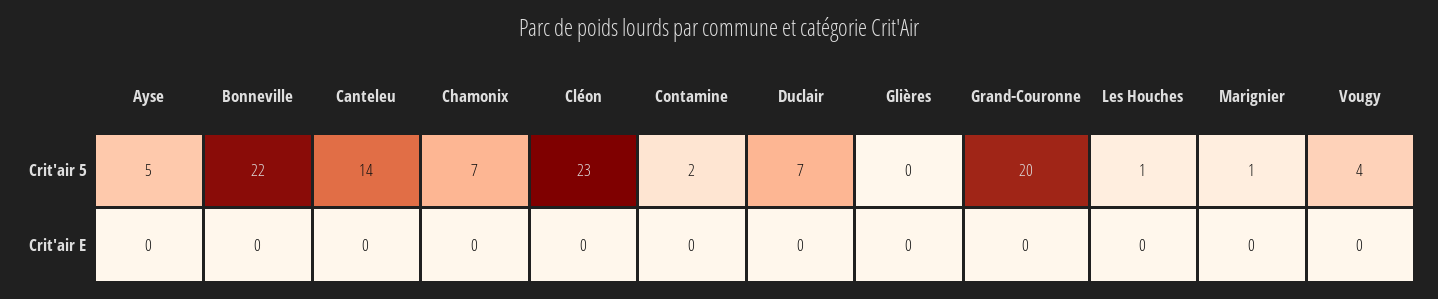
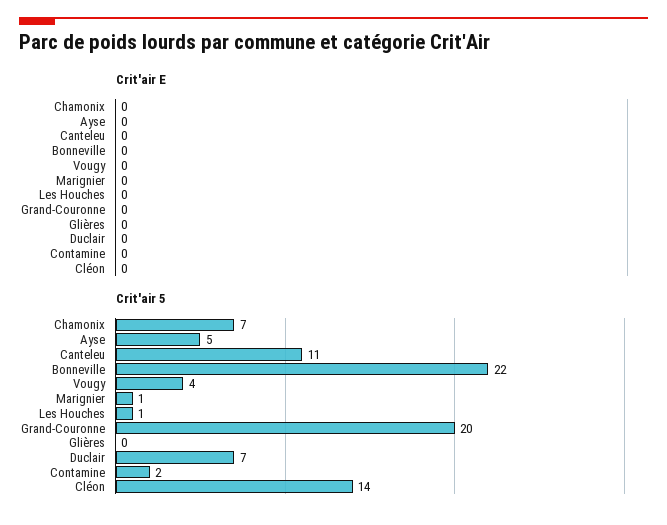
  {
    "Crit'air 5": {
      "Ayse": 5,
      "Bonneville": 22,
-     "Canteleu": 14,
+     "Canteleu": 11,
      "Chamonix": 7,
-     "Cléon": 23,
+     "Cléon": 14,
      "Contamine": 2,
      "Duclair": 7,
      "Glières": 0,
      "Grand-Couronne": 20,
      "Les Houches": 1,
      "Marignier": 1,
      "Vougy": 4
    },
    "Crit'air E": {
      "Ayse": 0,
      "Bonneville": 0,
      "Canteleu": 0,
      "Chamonix": 0,
      "Cléon": 0,
      "Contamine": 0,
      "Duclair": 0,
      "Glières": 0,
      "Grand-Couronne": 0,
      "Les Houches": 0,
      "Marignier": 0,
      "Vougy": 0
    }
  }

